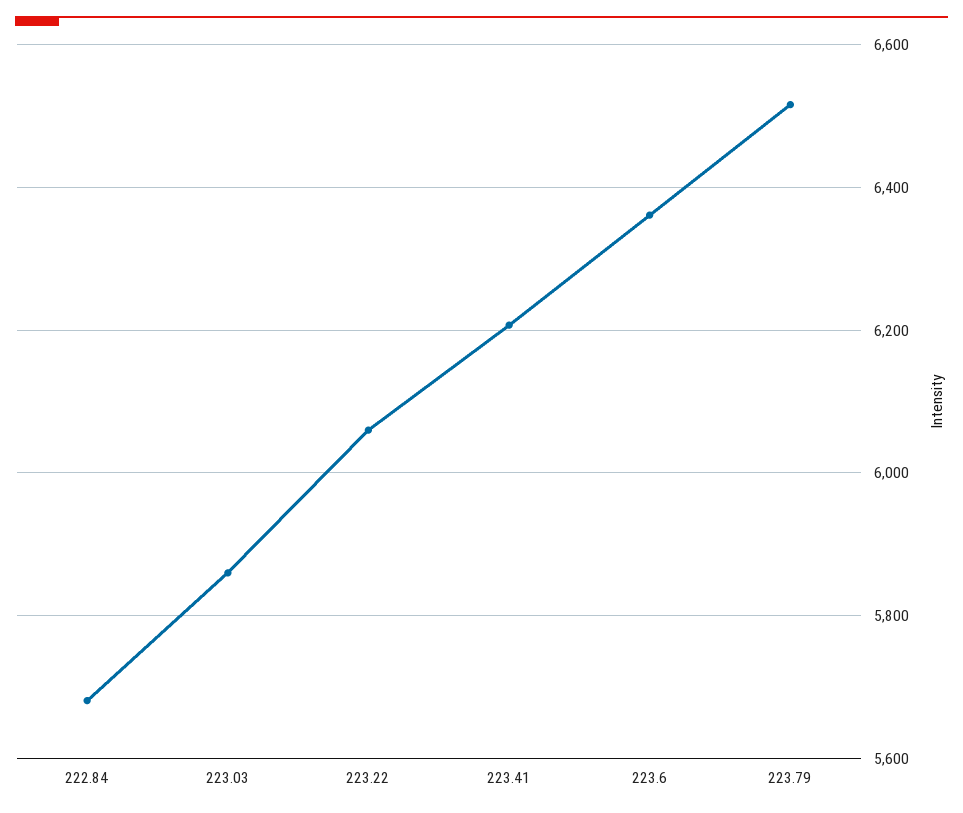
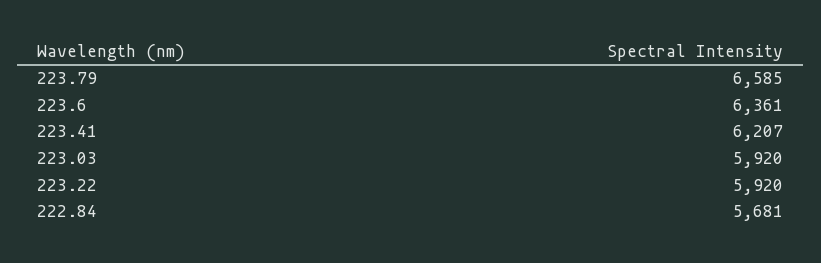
  {
    "222.84": 5681,
-   "223.03": 5860,
+   "223.03": 5920,
-   "223.22": 6060,
+   "223.22": 5920,
    "223.41": 6207,
    "223.6": 6361,
-   "223.79": 6520
+   "223.79": 6585
  }

